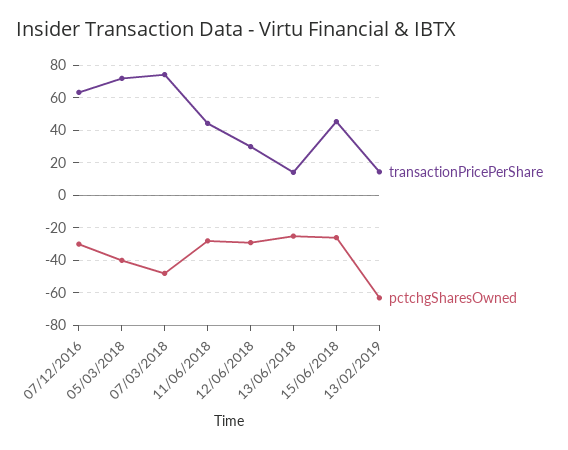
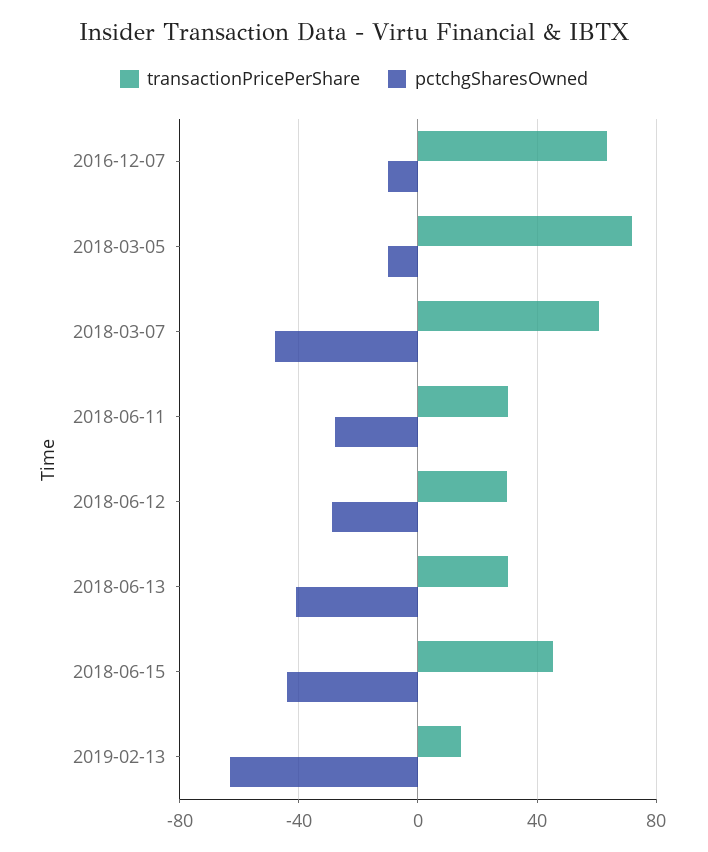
  {
    "transactionPricePerShare": {
      "07/12/2016": 65,
      "05/03/2018": 70,
-     "07/03/2018": 75,
+     "07/03/2018": 60,
-     "11/06/2018": 45,
+     "11/06/2018": 30,
      "12/06/2018": 30,
-     "13/06/2018": 15,
+     "13/06/2018": 30,
      "15/06/2018": 45,
      "13/02/2019": 15
    },
    "pctchgSharesOwned": {
-     "07/12/2016": -30,
+     "07/12/2016": -10,
-     "05/03/2018": -40,
+     "05/03/2018": -10,
      "07/03/2018": -50,
      "11/06/2018": -30,
      "12/06/2018": -30,
-     "13/06/2018": -25,
+     "13/06/2018": -40,
-     "15/06/2018": -25,
+     "15/06/2018": -45,
      "13/02/2019": -65
    }
  }

